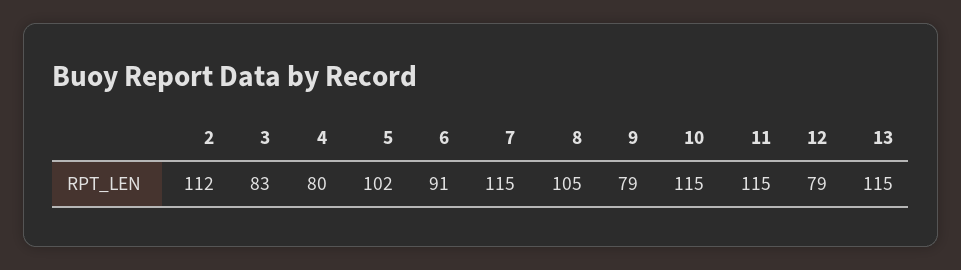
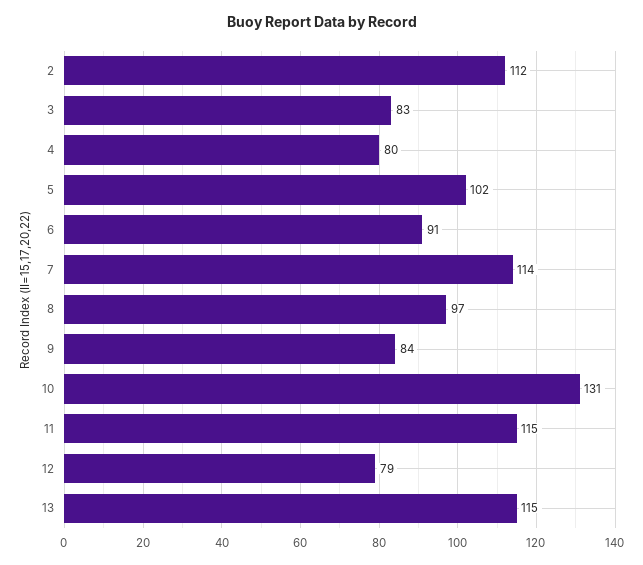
  {
    "2": 112,
    "3": 83,
    "4": 80,
    "5": 102,
    "6": 91,
-   "7": 115,
+   "7": 114,
-   "8": 105,
+   "8": 97,
-   "9": 79,
+   "9": 84,
-   "10": 115,
+   "10": 131,
    "11": 115,
    "12": 79,
    "13": 115
  }

